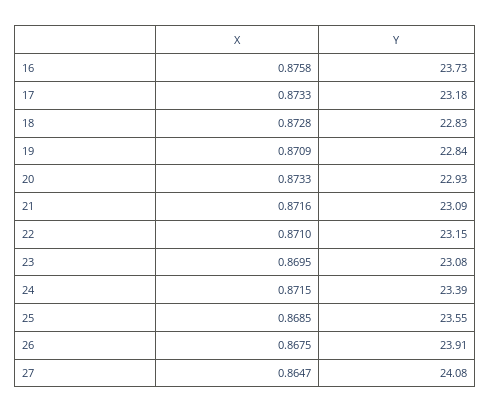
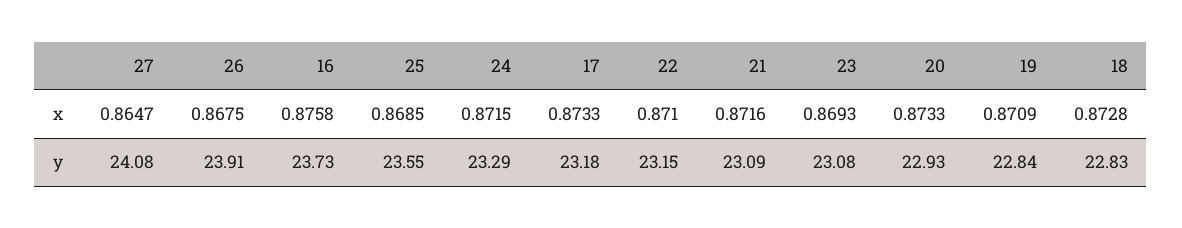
  {
    "X": {
      "16": 0.8758,
      "17": 0.8733,
      "18": 0.8728,
      "19": 0.8709,
      "20": 0.8733,
      "21": 0.8716,
      "22": 0.871,
-     "23": 0.8695,
+     "23": 0.8693,
      "24": 0.8715,
      "25": 0.8685,
      "26": 0.8675,
      "27": 0.8647
    },
    "Y": {
      "16": 23.73,
      "17": 23.18,
      "18": 22.83,
      "19": 22.84,
      "20": 22.93,
      "21": 23.09,
      "22": 23.15,
      "23": 23.08,
-     "24": 23.39,
+     "24": 23.29,
      "25": 23.55,
      "26": 23.91,
      "27": 24.08
    }
  }

